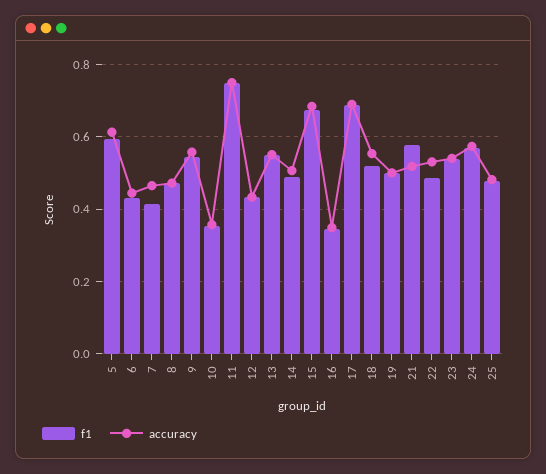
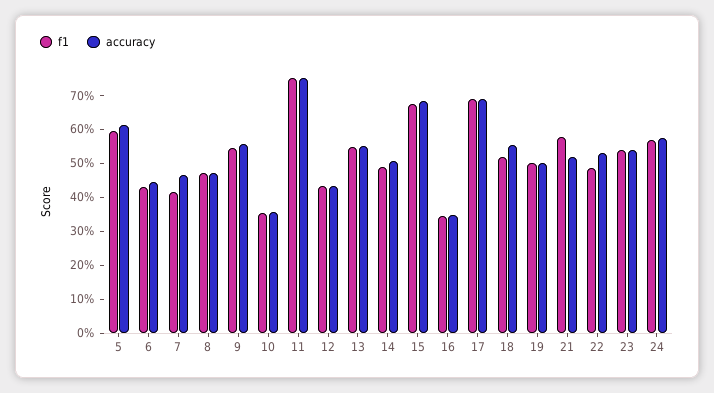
  {
    "f1": {
      "5": 0.6,
      "6": 0.44,
      "7": 0.42,
      "8": 0.48,
      "9": 0.54,
      "10": 0.36,
      "11": 0.76,
      "12": 0.44,
      "13": 0.54,
      "14": 0.5,
      "15": 0.68,
      "16": 0.34,
      "17": 0.68,
      "18": 0.52,
      "19": 0.5,
      "21": 0.58,
      "22": 0.48,
      "23": 0.54,
-     "24": 0.56,
+     "24": 0.56
-     "25": 0.48
    },
    "accuracy": {
      "5": 0.62,
      "6": 0.44,
      "7": 0.46,
      "8": 0.48,
      "9": 0.56,
      "10": 0.36,
      "11": 0.76,
      "12": 0.44,
      "13": 0.56,
      "14": 0.5,
      "15": 0.68,
      "16": 0.34,
      "17": 0.68,
      "18": 0.56,
      "19": 0.5,
      "21": 0.52,
      "22": 0.54,
      "23": 0.54,
-     "24": 0.58,
+     "24": 0.58
-     "25": 0.48
    }
  }

